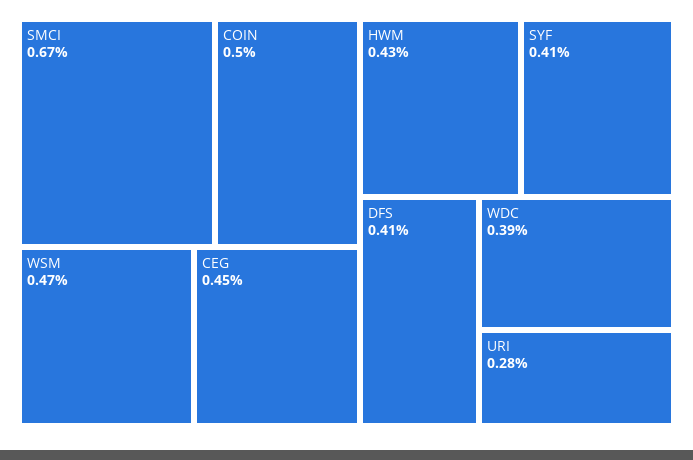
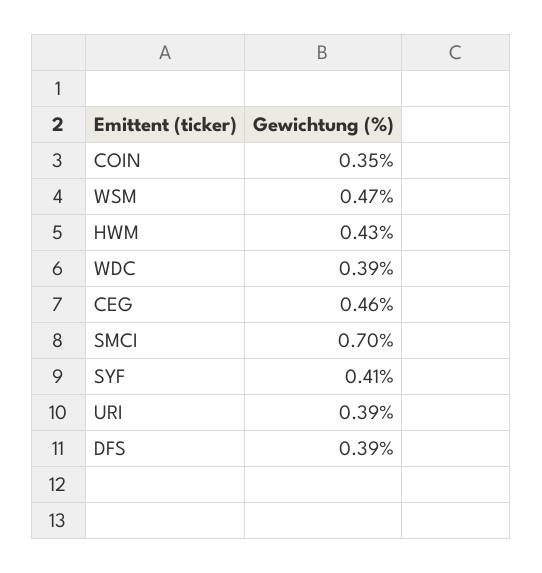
  {
-   "SMCI": 0.67,
+   "SMCI": 0.7,
-   "COIN": 0.5,
+   "COIN": 0.35,
    "WSM": 0.47,
-   "CEG": 0.45,
+   "CEG": 0.46,
    "HWM": 0.43,
    "SYF": 0.41,
-   "DFS": 0.41,
+   "DFS": 0.39,
    "WDC": 0.39,
-   "URI": 0.28
+   "URI": 0.39
  }

